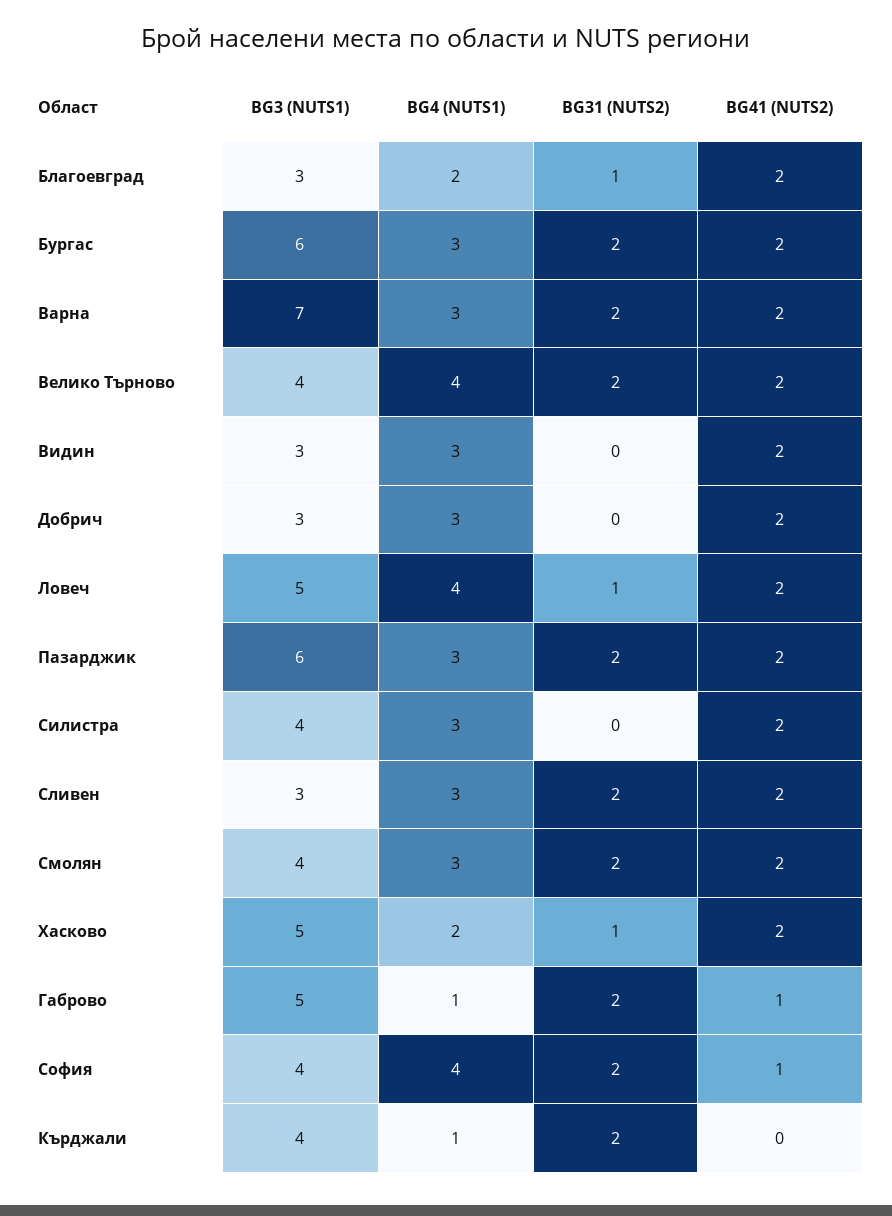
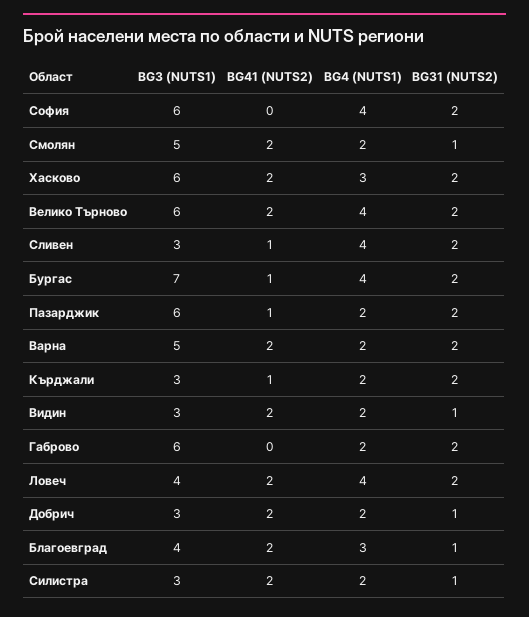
  {
    "BG3 (NUTS1)": {
-     "Благоевград": 3,
+     "Благоевград": 4,
-     "Бургас": 6,
+     "Бургас": 7,
-     "Варна": 7,
+     "Варна": 5,
-     "Велико Търново": 4,
+     "Велико Търново": 6,
      "Видин": 3,
      "Добрич": 3,
-     "Ловеч": 5,
+     "Ловеч": 4,
      "Пазарджик": 6,
-     "Силистра": 4,
+     "Силистра": 3,
      "Сливен": 3,
-     "Смолян": 4,
+     "Смолян": 5,
-     "Хасково": 5,
+     "Хасково": 6,
-     "Габрово": 5,
+     "Габрово": 6,
-     "София": 4,
+     "София": 6,
-     "Кърджали": 4
+     "Кърджали": 3
    },
    "BG4 (NUTS1)": {
-     "Благоевград": 2,
+     "Благоевград": 3,
-     "Бургас": 3,
+     "Бургас": 4,
-     "Варна": 3,
+     "Варна": 2,
      "Велико Търново": 4,
-     "Видин": 3,
+     "Видин": 2,
-     "Добрич": 3,
+     "Добрич": 2,
      "Ловеч": 4,
-     "Пазарджик": 3,
+     "Пазарджик": 2,
-     "Силистра": 3,
+     "Силистра": 2,
-     "Сливен": 3,
+     "Сливен": 4,
-     "Смолян": 3,
+     "Смолян": 2,
-     "Хасково": 2,
+     "Хасково": 3,
-     "Габрово": 1,
+     "Габрово": 2,
      "София": 4,
-     "Кърджали": 1
+     "Кърджали": 2
    },
    "BG31 (NUTS2)": {
      "Благоевград": 1,
      "Бургас": 2,
      "Варна": 2,
      "Велико Търново": 2,
-     "Видин": 0,
+     "Видин": 1,
-     "Добрич": 0,
+     "Добрич": 1,
-     "Ловеч": 1,
+     "Ловеч": 2,
      "Пазарджик": 2,
-     "Силистра": 0,
+     "Силистра": 1,
      "Сливен": 2,
-     "Смолян": 2,
+     "Смолян": 1,
-     "Хасково": 1,
+     "Хасково": 2,
      "Габрово": 2,
      "София": 2,
      "Кърджали": 2
    },
    "BG41 (NUTS2)": {
      "Благоевград": 2,
-     "Бургас": 2,
+     "Бургас": 1,
      "Варна": 2,
      "Велико Търново": 2,
      "Видин": 2,
      "Добрич": 2,
      "Ловеч": 2,
-     "Пазарджик": 2,
+     "Пазарджик": 1,
      "Силистра": 2,
-     "Сливен": 2,
+     "Сливен": 1,
      "Смолян": 2,
      "Хасково": 2,
-     "Габрово": 1,
+     "Габрово": 0,
-     "София": 1,
+     "София": 0,
-     "Кърджали": 0
+     "Кърджали": 1
    }
  }

